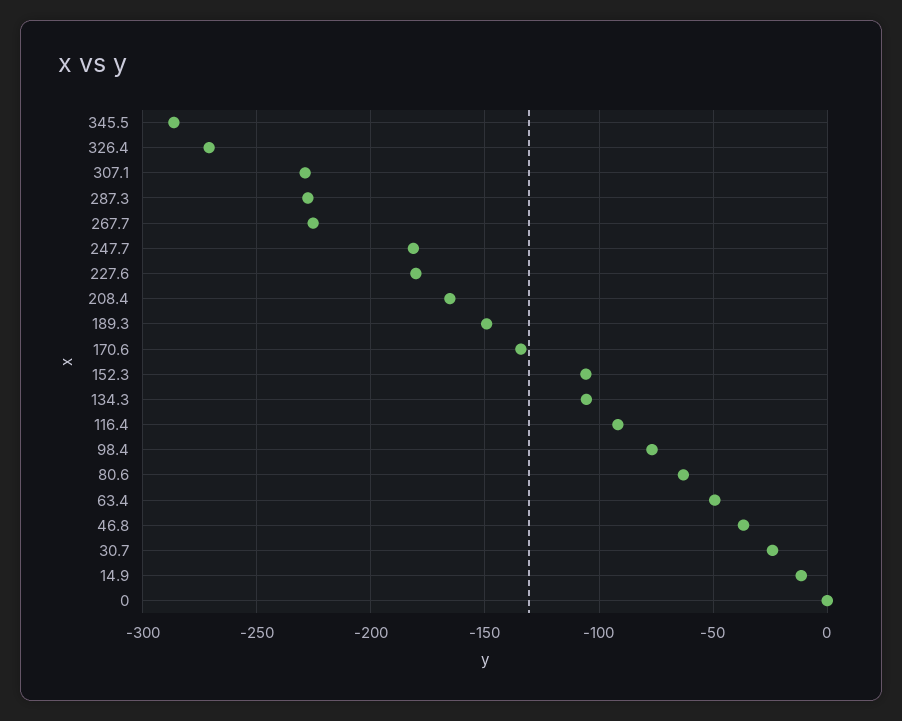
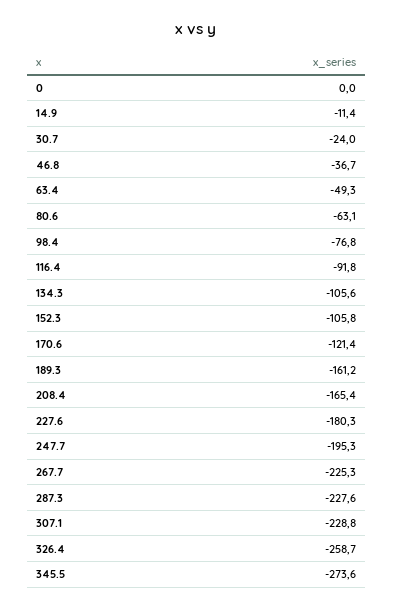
  {
-   "345.5": -285,
+   "345.5": -273.6,
-   "326.4": -270,
+   "326.4": -258.7,
    "307.1": -228.8,
    "287.3": -227.6,
    "267.7": -225.3,
-   "247.7": -180,
+   "247.7": -195.3,
    "227.6": -180.3,
    "208.4": -165.4,
-   "189.3": -150,
+   "189.3": -161.2,
-   "170.6": -135,
+   "170.6": -121.4,
    "152.3": -105.8,
    "134.3": -105.6,
    "116.4": -91.8,
    "98.4": -76.8,
    "80.6": -63.1,
    "63.4": -49.3,
    "46.8": -36.7,
    "30.7": -24,
    "14.9": -11.4,
    "0": 0
  }

